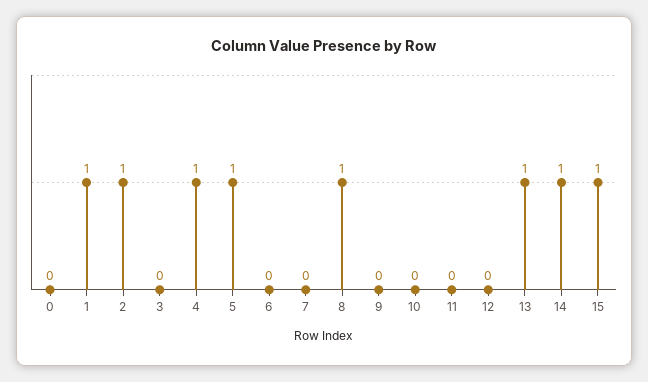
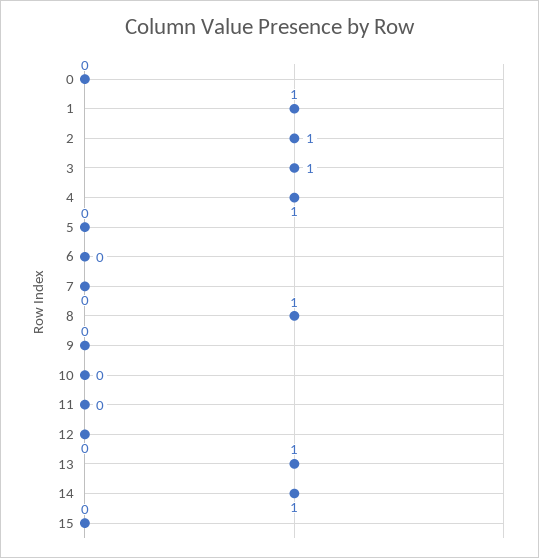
  {
    "0": 0,
    "1": 1,
    "2": 1,
-   "3": 0,
+   "3": 1,
    "4": 1,
-   "5": 1,
+   "5": 0,
    "6": 0,
    "7": 0,
    "8": 1,
    "9": 0,
    "10": 0,
    "11": 0,
    "12": 0,
    "13": 1,
    "14": 1,
-   "15": 1
+   "15": 0
  }

